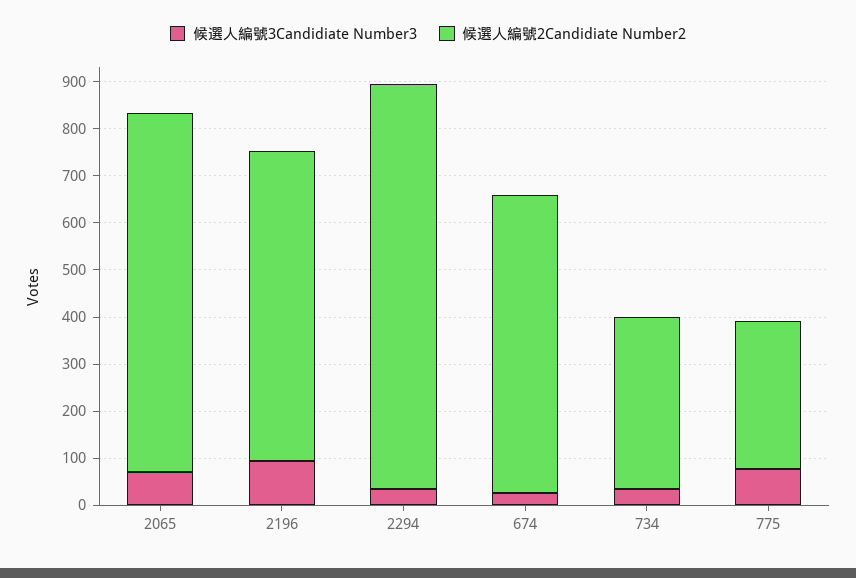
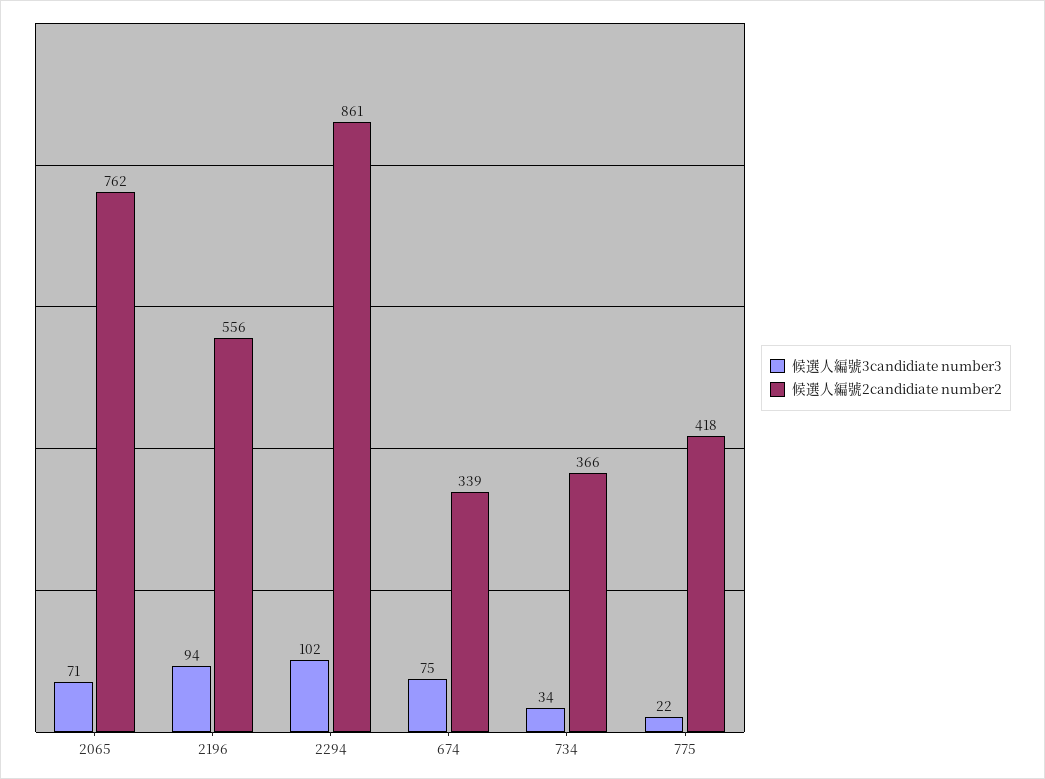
  {
    "候選人編號3Candidiate Number3": {
      "2065": 71,
      "2196": 94,
-     "2294": 40,
+     "2294": 102,
-     "674": 20,
+     "674": 75,
      "734": 34,
-     "775": 80
+     "775": 22
    },
    "候選人編號2Candidiate Number2": {
      "2065": 762,
-     "2196": 660,
+     "2196": 556,
      "2294": 861,
-     "674": 640,
+     "674": 339,
      "734": 366,
-     "775": 320
+     "775": 418
    }
  }

